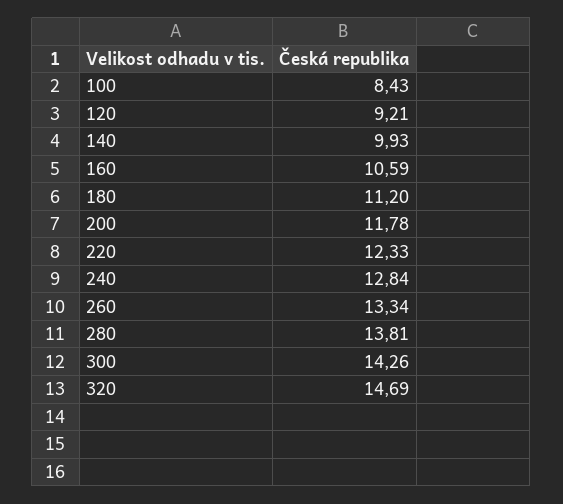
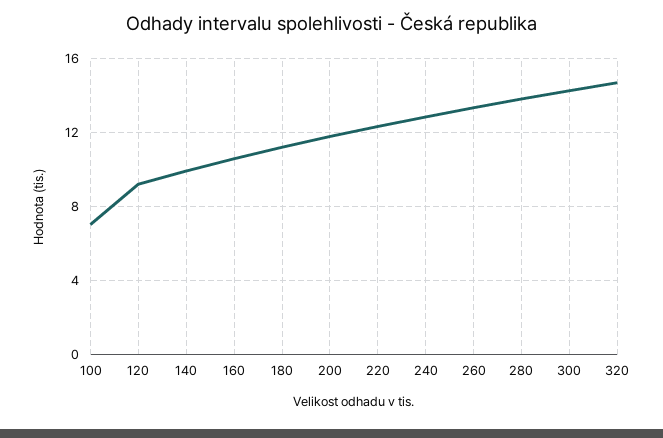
  {
-   "100": 8.43,
+   "100": 7,
    "120": 9.21,
    "140": 9.93,
    "160": 10.59,
    "180": 11.2,
    "200": 11.78,
    "220": 12.33,
    "240": 12.84,
    "260": 13.34,
    "280": 13.81,
    "300": 14.26,
    "320": 14.69
  }

